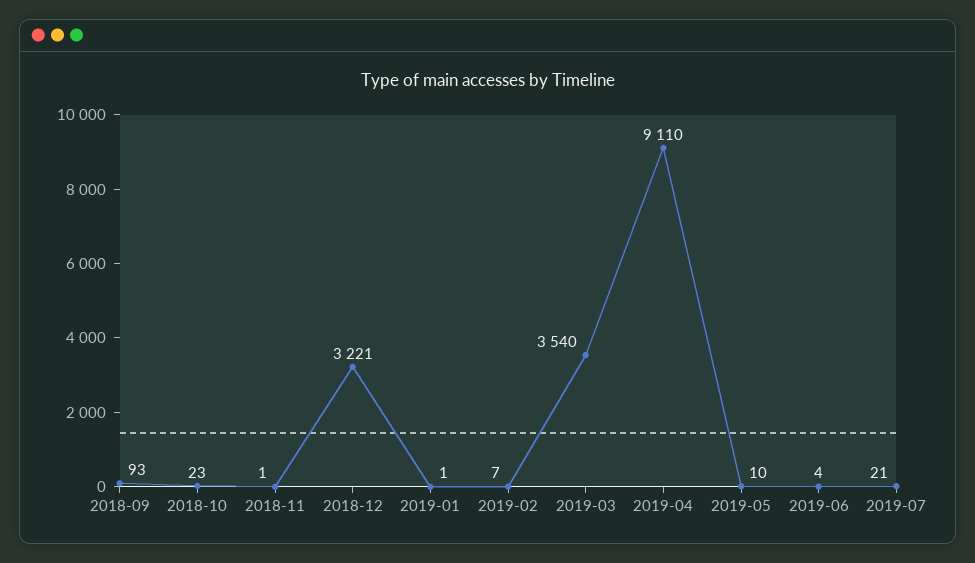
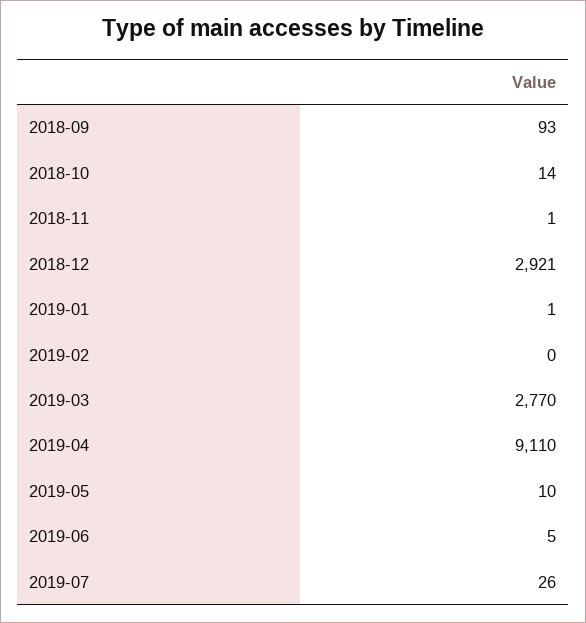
  {
    "2018-09": 93,
-   "2018-10": 23,
+   "2018-10": 14,
    "2018-11": 1,
-   "2018-12": 3221,
+   "2018-12": 2921,
    "2019-01": 1,
-   "2019-02": 7,
+   "2019-02": 0,
-   "2019-03": 3540,
+   "2019-03": 2770,
    "2019-04": 9110,
    "2019-05": 10,
-   "2019-06": 4,
+   "2019-06": 5,
-   "2019-07": 21
+   "2019-07": 26
  }

